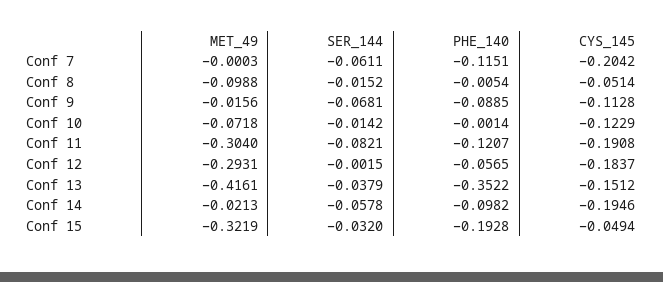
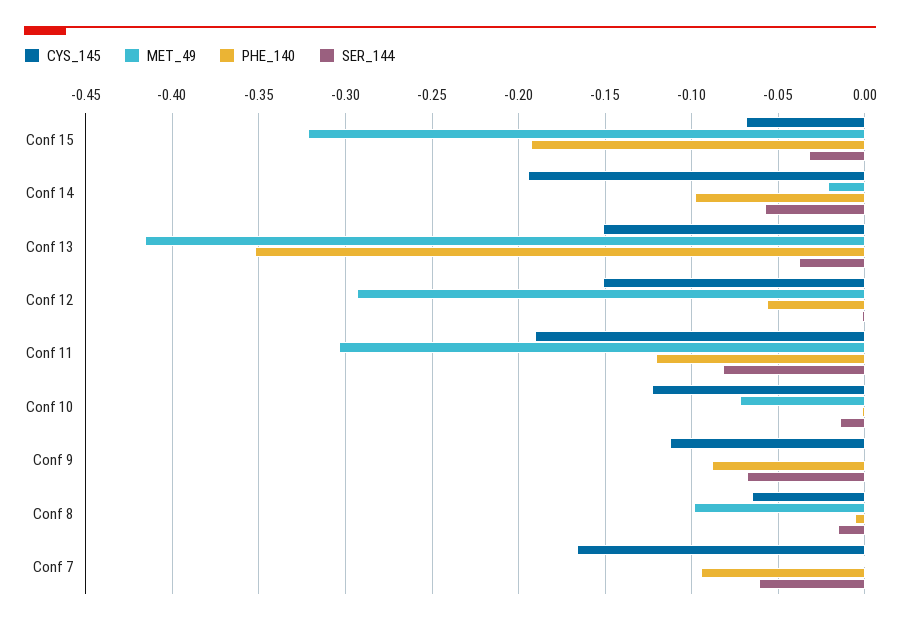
  {
    "MET_49": {
      "Conf 7": -0.0003,
      "Conf 8": -0.0988,
-     "Conf 9": -0.0156,
+     "Conf 9": 0,
      "Conf 10": -0.0718,
      "Conf 11": -0.304,
      "Conf 12": -0.2931,
      "Conf 13": -0.4161,
      "Conf 14": -0.0213,
      "Conf 15": -0.3219
    },
    "SER_144": {
      "Conf 7": -0.0611,
      "Conf 8": -0.0152,
      "Conf 9": -0.0681,
      "Conf 10": -0.0142,
      "Conf 11": -0.0821,
      "Conf 12": -0.0015,
      "Conf 13": -0.0379,
      "Conf 14": -0.0578,
      "Conf 15": -0.032
    },
    "PHE_140": {
-     "Conf 7": -0.1151,
+     "Conf 7": -0.095,
      "Conf 8": -0.0054,
      "Conf 9": -0.0885,
      "Conf 10": -0.0014,
      "Conf 11": -0.1207,
      "Conf 12": -0.0565,
      "Conf 13": -0.3522,
      "Conf 14": -0.0982,
      "Conf 15": -0.1928
    },
    "CYS_145": {
-     "Conf 7": -0.2042,
+     "Conf 7": -0.165,
-     "Conf 8": -0.0514,
+     "Conf 8": -0.065,
      "Conf 9": -0.1128,
      "Conf 10": -0.1229,
      "Conf 11": -0.1908,
-     "Conf 12": -0.1837,
+     "Conf 12": -0.15,
      "Conf 13": -0.1512,
      "Conf 14": -0.1946,
-     "Conf 15": -0.0494
+     "Conf 15": -0.07
    }
  }

